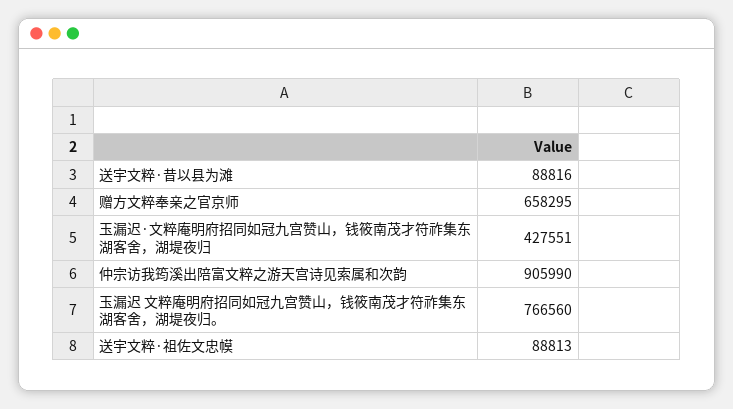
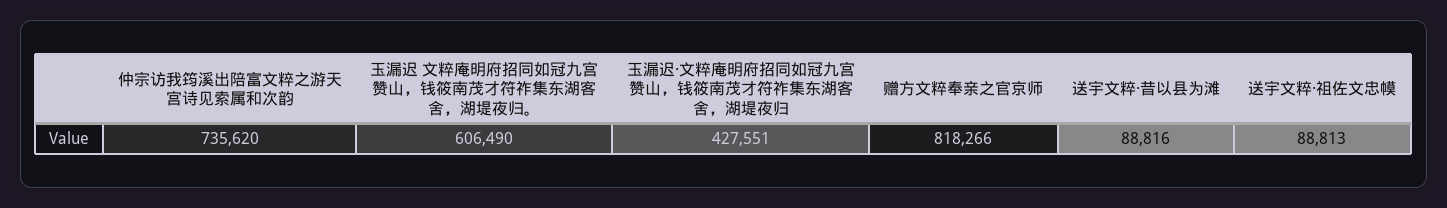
  {
    "送宇文粹·昔以县为滩": 88816,
-   "赠方文粹奉亲之官京师": 658295,
+   "赠方文粹奉亲之官京师": 818266,
    "玉漏迟·文粹庵明府招同如冠九宫赞山，钱筱南茂才符祚集东湖客舍，湖堤夜归": 427551,
-   "仲宗访我筠溪出陪富文粹之游天宫诗见索属和次韵": 905990,
+   "仲宗访我筠溪出陪富文粹之游天宫诗见索属和次韵": 735620,
-   "玉漏迟 文粹庵明府招同如冠九宫赞山，钱筱南茂才符祚集东湖客舍，湖堤夜归。": 766560,
+   "玉漏迟 文粹庵明府招同如冠九宫赞山，钱筱南茂才符祚集东湖客舍，湖堤夜归。": 606490,
    "送宇文粹·祖佐文忠幙": 88813
  }

